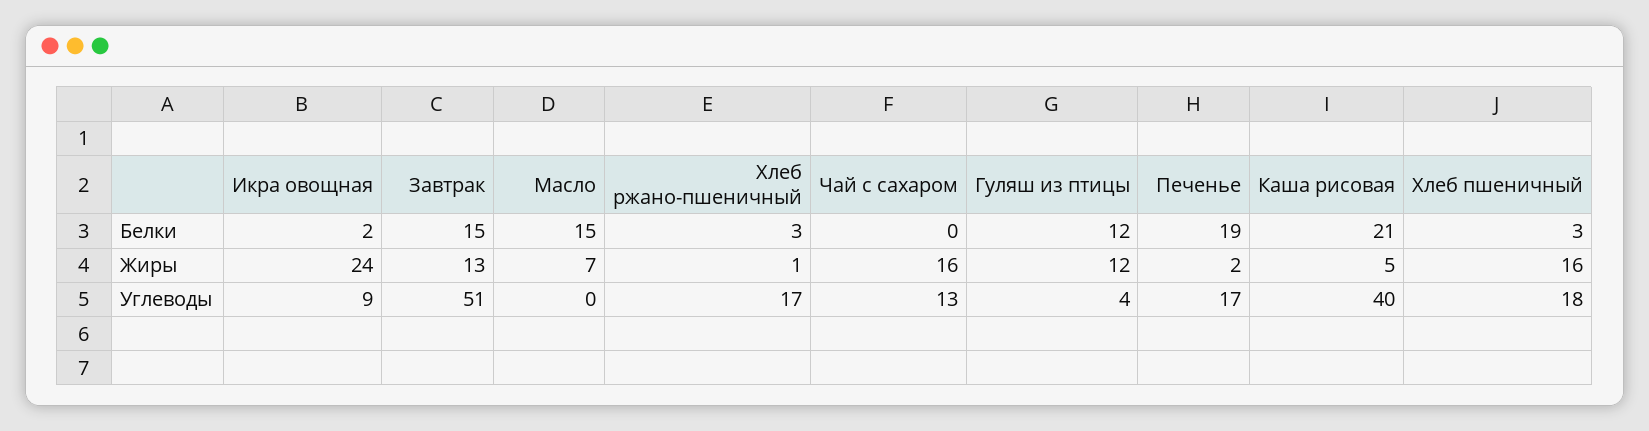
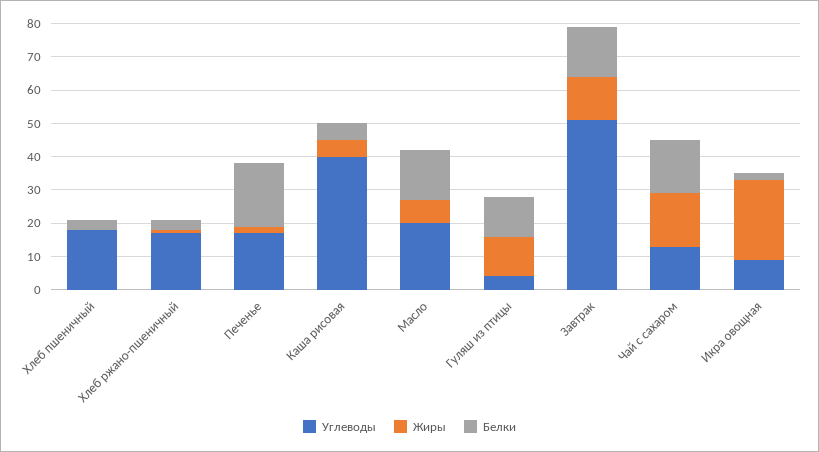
  {
    "Белки": {
      "Икра овощная": 2,
      "Завтрак": 15,
      "Масло": 15,
      "Хлеб ржано-пшеничный": 3,
-     "Чай с cахаром": 0,
+     "Чай с cахаром": 15,
      "Гуляш из птицы": 12,
      "Печенье": 19,
-     "Каша рисовая": 21,
+     "Каша рисовая": 5,
      "Хлеб пшеничный": 3
    },
    "Жиры": {
      "Икра овощная": 24,
      "Завтрак": 13,
      "Масло": 7,
      "Хлеб ржано-пшеничный": 1,
      "Чай с cахаром": 16,
      "Гуляш из птицы": 12,
      "Печенье": 2,
      "Каша рисовая": 5,
-     "Хлеб пшеничный": 16
+     "Хлеб пшеничный": 0
    },
    "Углеводы": {
      "Икра овощная": 9,
      "Завтрак": 51,
-     "Масло": 0,
+     "Масло": 20,
      "Хлеб ржано-пшеничный": 17,
      "Чай с cахаром": 13,
      "Гуляш из птицы": 4,
      "Печенье": 17,
      "Каша рисовая": 40,
      "Хлеб пшеничный": 18
    }
  }

